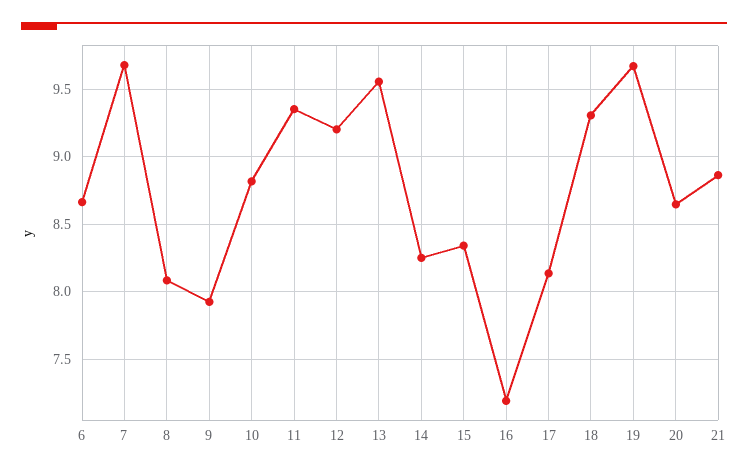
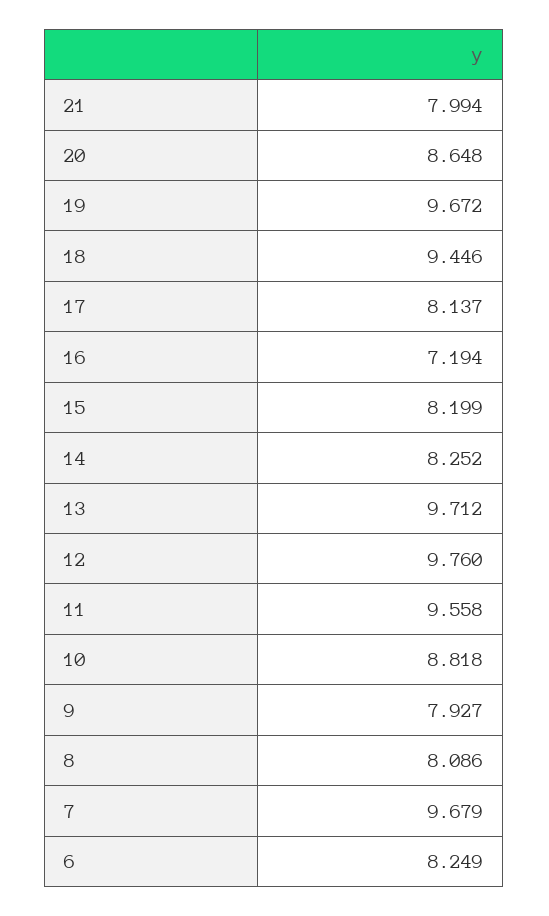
  {
-   "6": 8.65,
+   "6": 8.249,
    "7": 9.679,
    "8": 8.086,
    "9": 7.927,
    "10": 8.818,
-   "11": 9.35,
+   "11": 9.558,
-   "12": 9.2,
+   "12": 9.76,
-   "13": 9.55,
+   "13": 9.712,
    "14": 8.252,
-   "15": 8.35,
+   "15": 8.199,
    "16": 7.194,
    "17": 8.137,
-   "18": 9.3,
+   "18": 9.446,
    "19": 9.672,
    "20": 8.648,
-   "21": 8.85
+   "21": 7.994
  }

